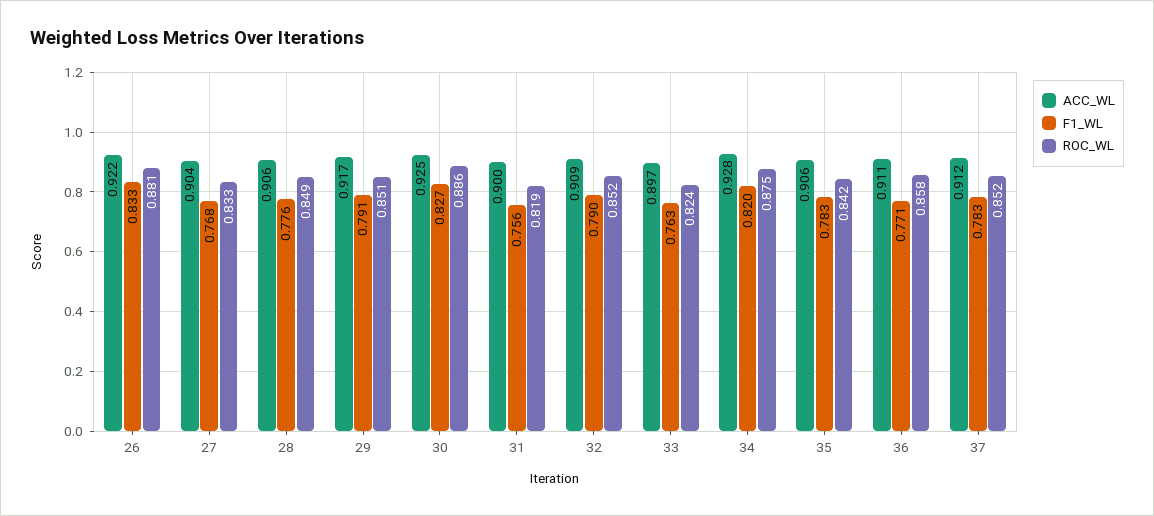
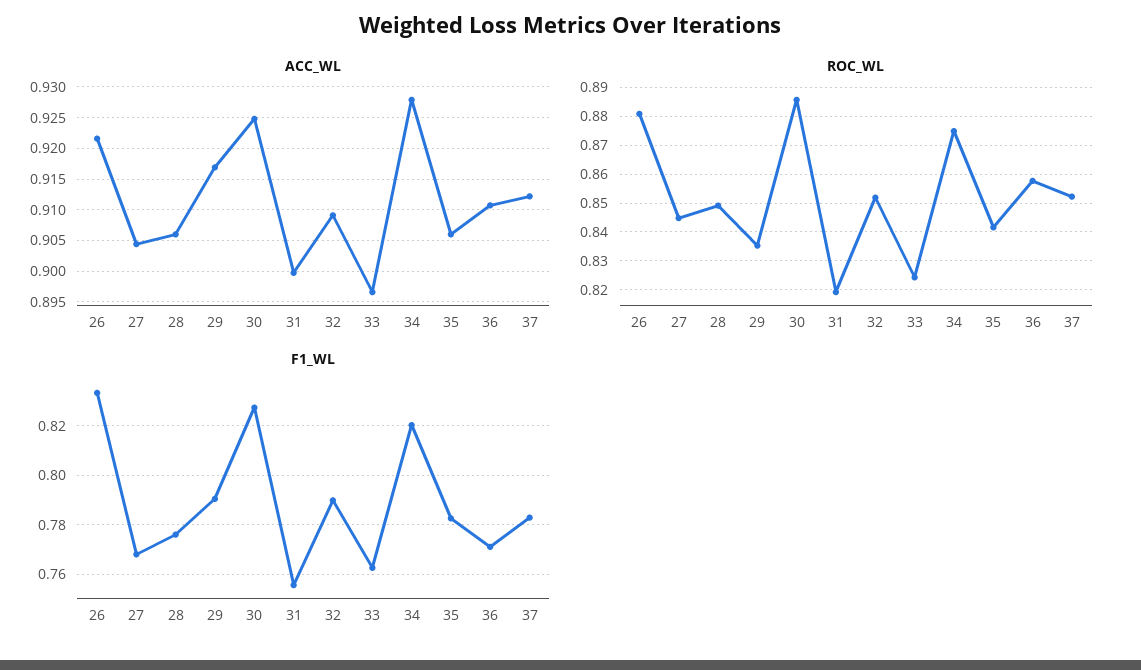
  {
    "ACC_WL": {
      "26": 0.922,
      "27": 0.904,
      "28": 0.906,
      "29": 0.917,
      "30": 0.925,
      "31": 0.9,
      "32": 0.909,
      "33": 0.897,
      "34": 0.928,
      "35": 0.906,
      "36": 0.911,
      "37": 0.912
    },
    "F1_WL": {
      "26": 0.833,
      "27": 0.768,
      "28": 0.776,
      "29": 0.791,
      "30": 0.827,
      "31": 0.756,
      "32": 0.79,
      "33": 0.763,
      "34": 0.82,
      "35": 0.783,
      "36": 0.771,
      "37": 0.783
    },
    "ROC_WL": {
      "26": 0.881,
-     "27": 0.833,
+     "27": 0.845,
      "28": 0.849,
-     "29": 0.851,
+     "29": 0.835,
      "30": 0.886,
      "31": 0.819,
      "32": 0.852,
      "33": 0.824,
      "34": 0.875,
      "35": 0.842,
      "36": 0.858,
      "37": 0.852
    }
  }

